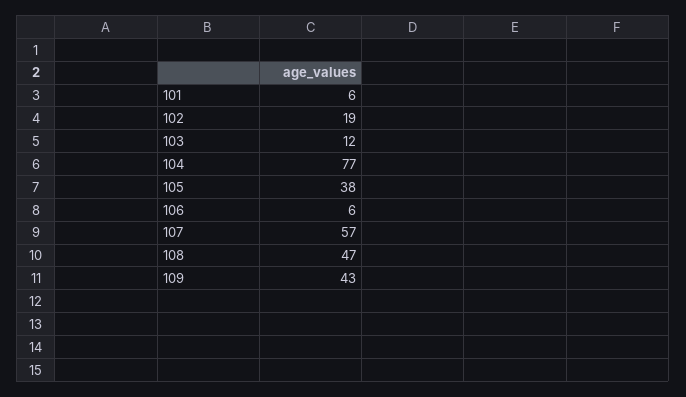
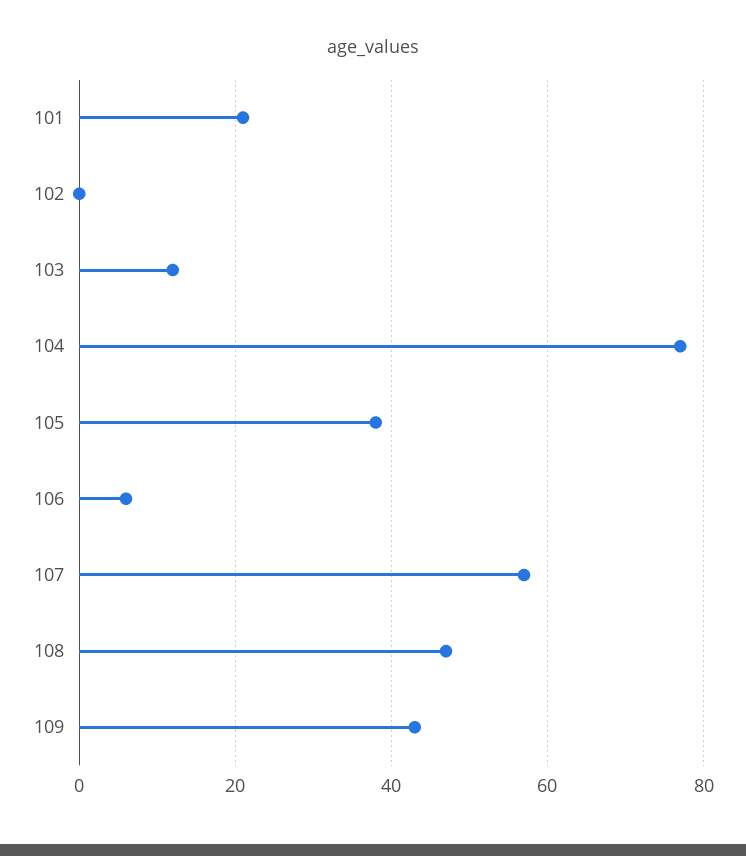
  {
-   "101": 6,
+   "101": 20,
-   "102": 19,
+   "102": 0,
    "103": 12,
    "104": 77,
    "105": 38,
    "106": 6,
    "107": 57,
    "108": 47,
    "109": 43
  }

